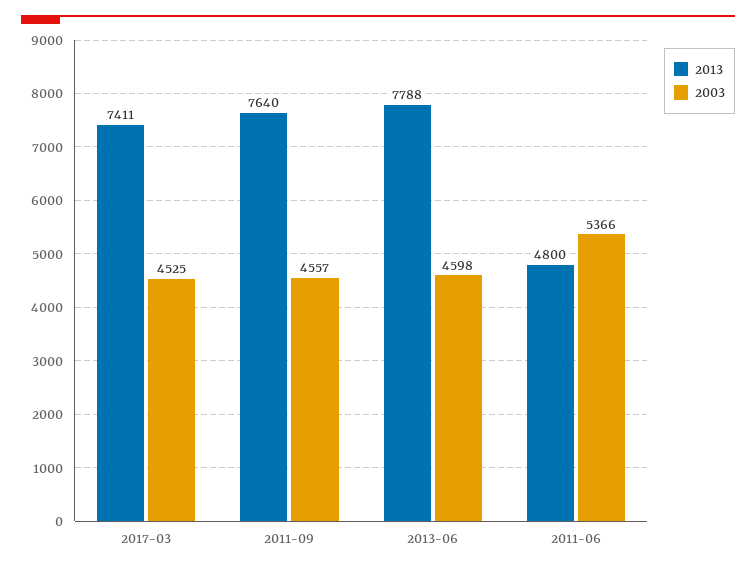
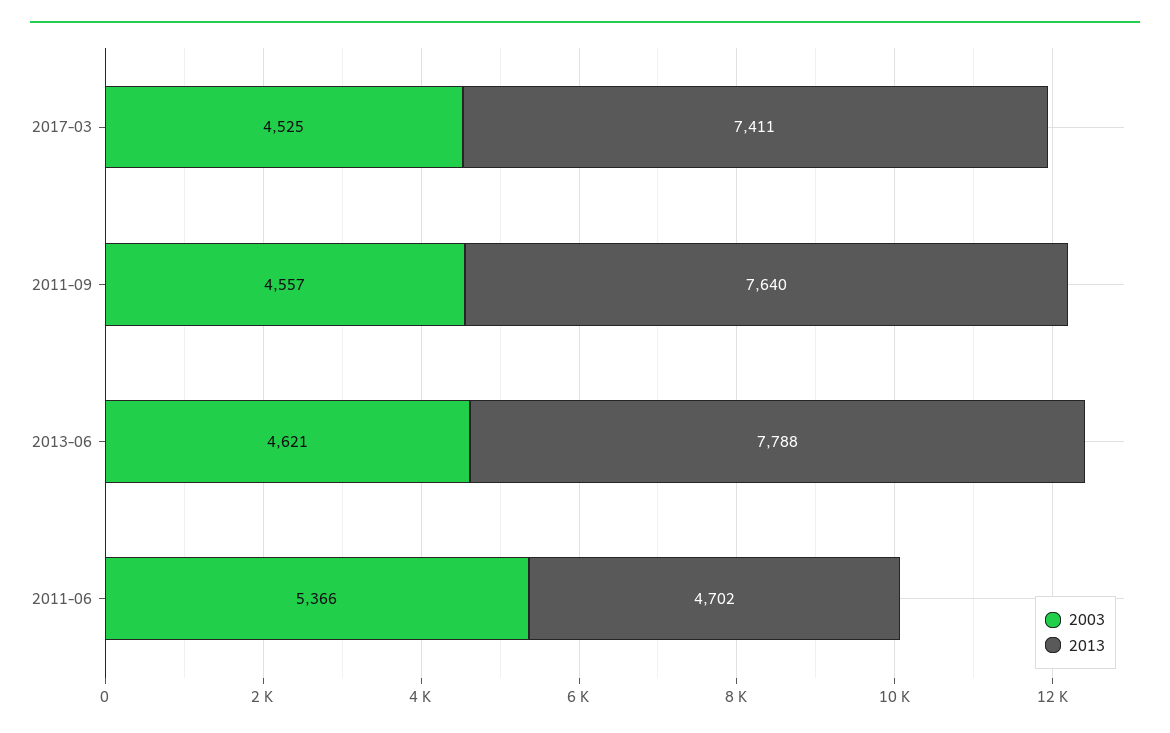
  {
    "2013": {
      "2017-03": 7411,
      "2011-09": 7640,
      "2013-06": 7788,
-     "2011-06": 4800
+     "2011-06": 4702
    },
    "2003": {
      "2017-03": 4525,
      "2011-09": 4557,
-     "2013-06": 4598,
+     "2013-06": 4621,
      "2011-06": 5366
    }
  }

